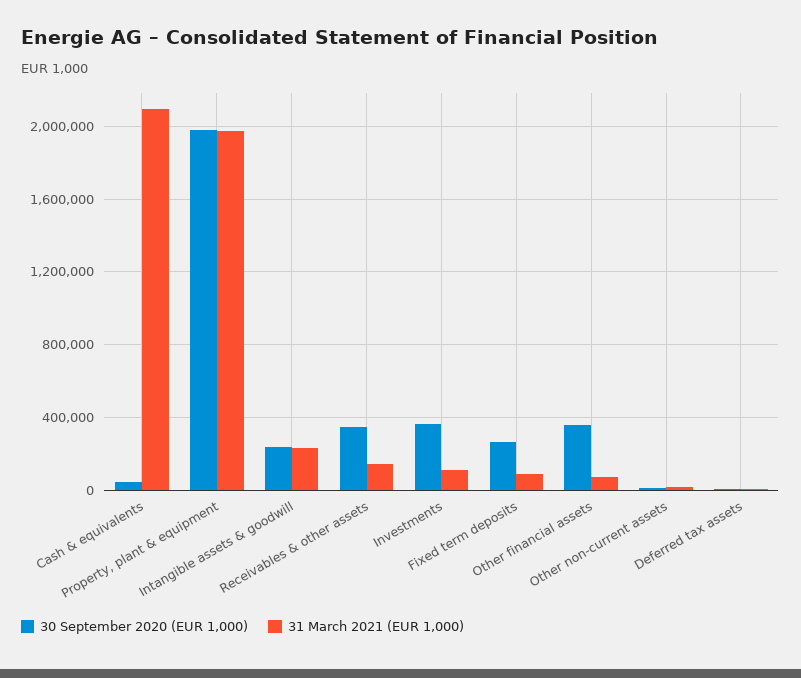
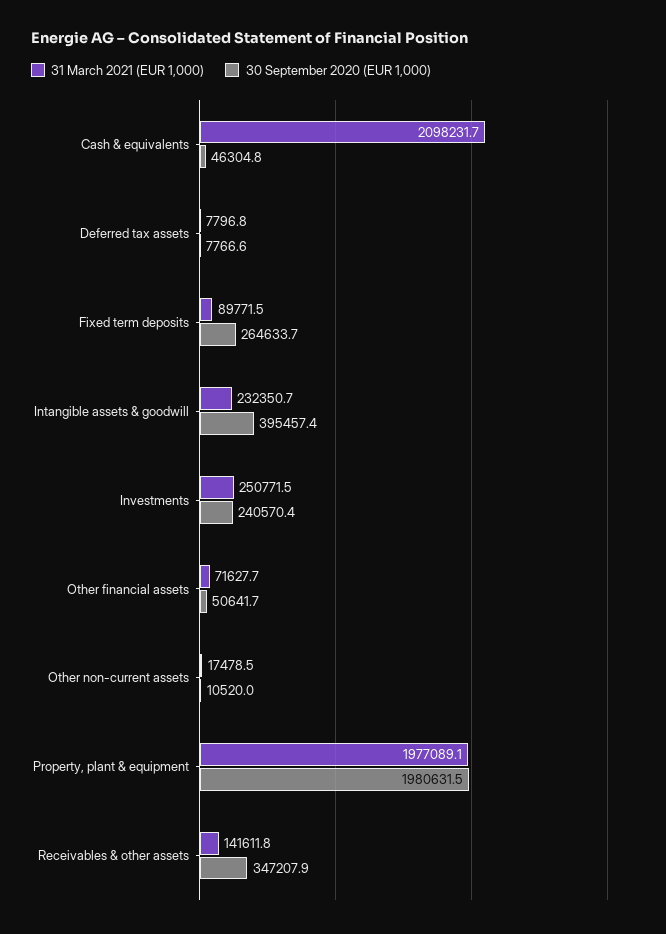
  {
    "30 September 2020 (EUR 1,000)": {
      "Cash & equivalents": 46304.8,
      "Property, plant & equipment": 1980631.5,
-     "Intangible assets & goodwill": 250000,
+     "Intangible assets & goodwill": 395457.4,
      "Receivables & other assets": 347207.9,
-     "Investments": 350000,
+     "Investments": 240570.4,
      "Fixed term deposits": 264633.7,
-     "Other financial assets": 350000,
+     "Other financial assets": 50641.7,
      "Other non-current assets": 10520,
      "Deferred tax assets": 7766.6
    },
    "31 March 2021 (EUR 1,000)": {
      "Cash & equivalents": 2098231.7,
      "Property, plant & equipment": 1977089.1,
      "Intangible assets & goodwill": 232350.7,
      "Receivables & other assets": 141611.8,
-     "Investments": 100000,
+     "Investments": 250771.5,
      "Fixed term deposits": 89771.5,
      "Other financial assets": 71627.7,
      "Other non-current assets": 17478.5,
      "Deferred tax assets": 7796.8
    }
  }

